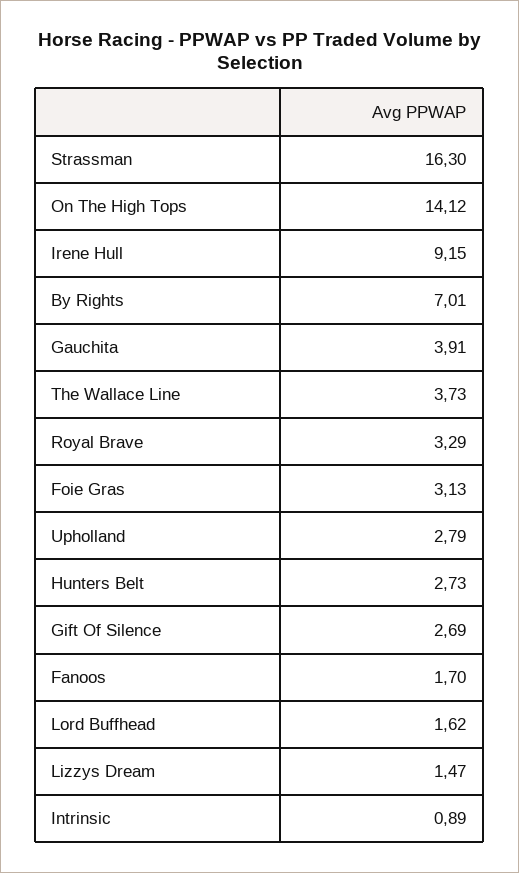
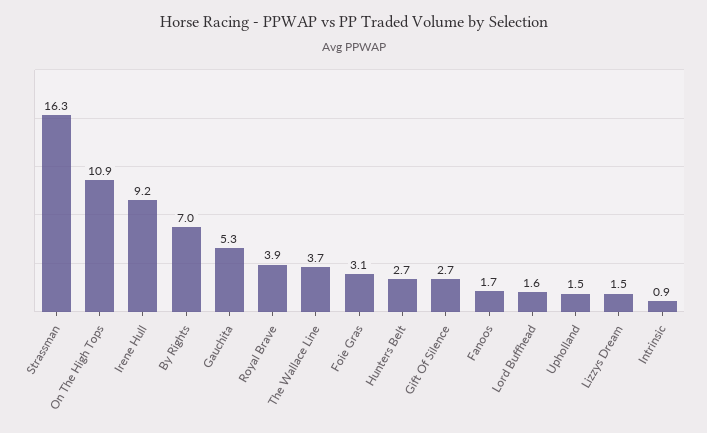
  {
    "Strassman": 16.3,
-   "On The High Tops": 14.12,
+   "On The High Tops": 10.9,
    "Irene Hull": 9.15,
    "By Rights": 7.01,
-   "Gauchita": 3.91,
+   "Gauchita": 5.3,
    "The Wallace Line": 3.73,
-   "Royal Brave": 3.29,
+   "Royal Brave": 3.9,
    "Foie Gras": 3.13,
-   "Upholland": 2.79,
+   "Upholland": 1.5,
    "Hunters Belt": 2.73,
    "Gift Of Silence": 2.69,
    "Fanoos": 1.7,
    "Lord Buffhead": 1.62,
    "Lizzys Dream": 1.47,
    "Intrinsic": 0.89
  }

